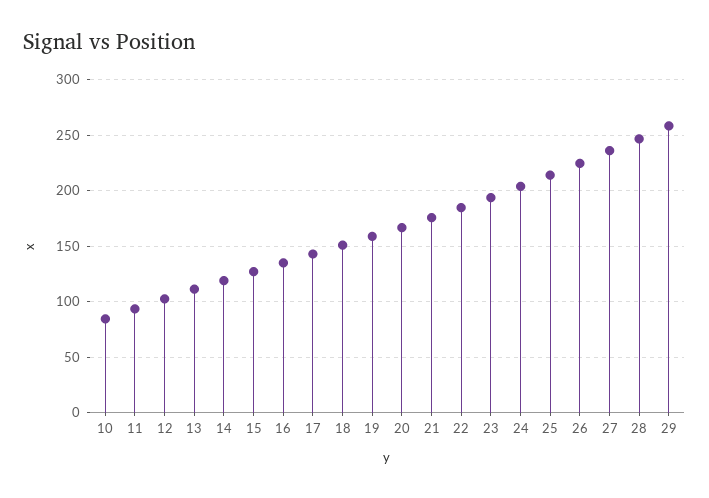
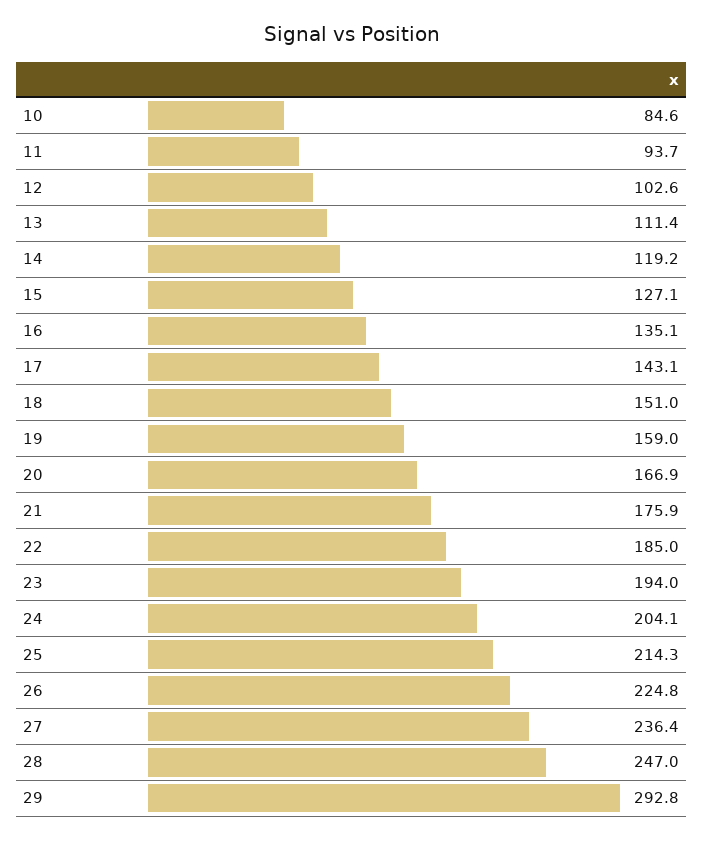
  {
    "10": 84.6,
    "11": 93.7,
    "12": 102.6,
    "13": 111.4,
    "14": 119.2,
    "15": 127.1,
    "16": 135.1,
    "17": 143.1,
    "18": 151,
    "19": 159,
    "20": 166.9,
    "21": 175.9,
    "22": 185,
    "23": 194,
    "24": 204.1,
    "25": 214.3,
    "26": 224.8,
    "27": 236.4,
    "28": 247,
-   "29": 260
+   "29": 292.8
  }

